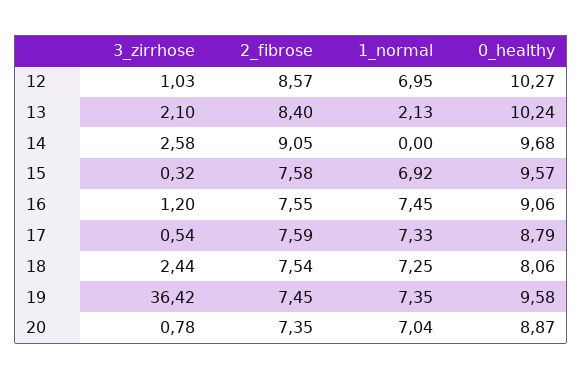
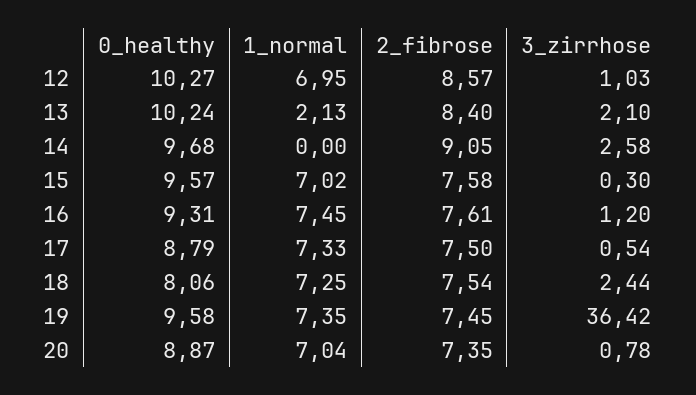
  {
    "3_zirrhose": {
      "12": 1.03,
      "13": 2.1,
      "14": 2.58,
-     "15": 0.32,
+     "15": 0.3,
      "16": 1.2,
      "17": 0.54,
      "18": 2.44,
      "19": 36.42,
      "20": 0.78
    },
    "2_fibrose": {
      "12": 8.57,
      "13": 8.4,
      "14": 9.05,
      "15": 7.58,
-     "16": 7.55,
+     "16": 7.61,
-     "17": 7.59,
+     "17": 7.5,
      "18": 7.54,
      "19": 7.45,
      "20": 7.35
    },
    "1_normal": {
      "12": 6.95,
      "13": 2.13,
      "14": 0,
-     "15": 6.92,
+     "15": 7.02,
      "16": 7.45,
      "17": 7.33,
      "18": 7.25,
      "19": 7.35,
      "20": 7.04
    },
    "0_healthy": {
      "12": 10.27,
      "13": 10.24,
      "14": 9.68,
      "15": 9.57,
-     "16": 9.06,
+     "16": 9.31,
      "17": 8.79,
      "18": 8.06,
      "19": 9.58,
      "20": 8.87
    }
  }

